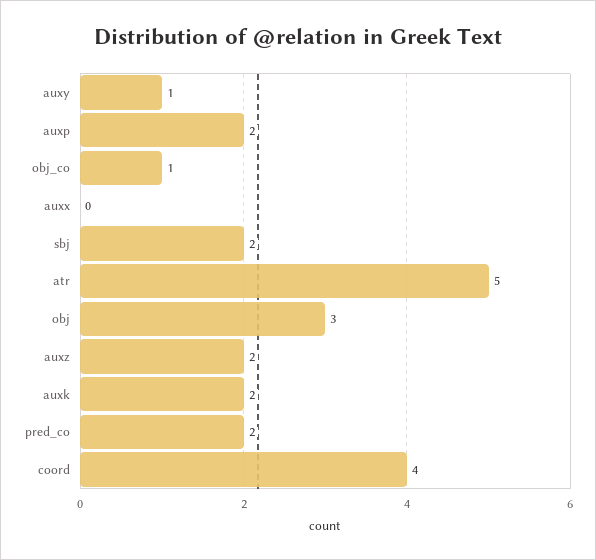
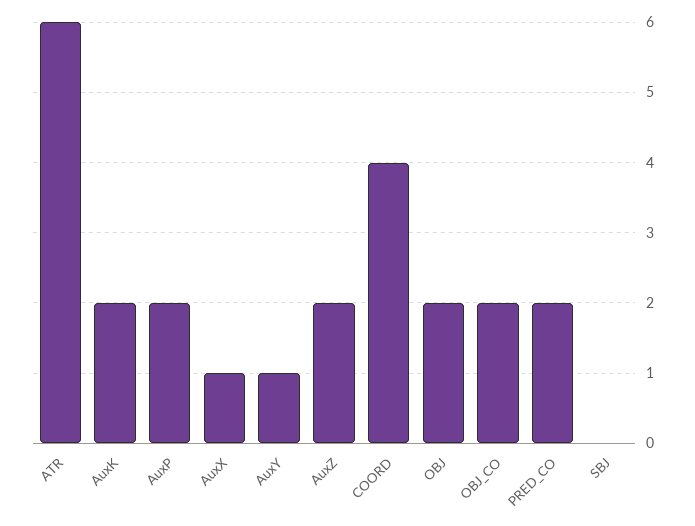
  {
    "auxy": 1,
    "auxp": 2,
-   "obj_co": 1,
+   "obj_co": 2,
-   "auxx": 0,
+   "auxx": 1,
-   "sbj": 2,
+   "sbj": 0,
-   "atr": 5,
+   "atr": 6,
-   "obj": 3,
+   "obj": 2,
    "auxz": 2,
    "auxk": 2,
    "pred_co": 2,
    "coord": 4
  }

